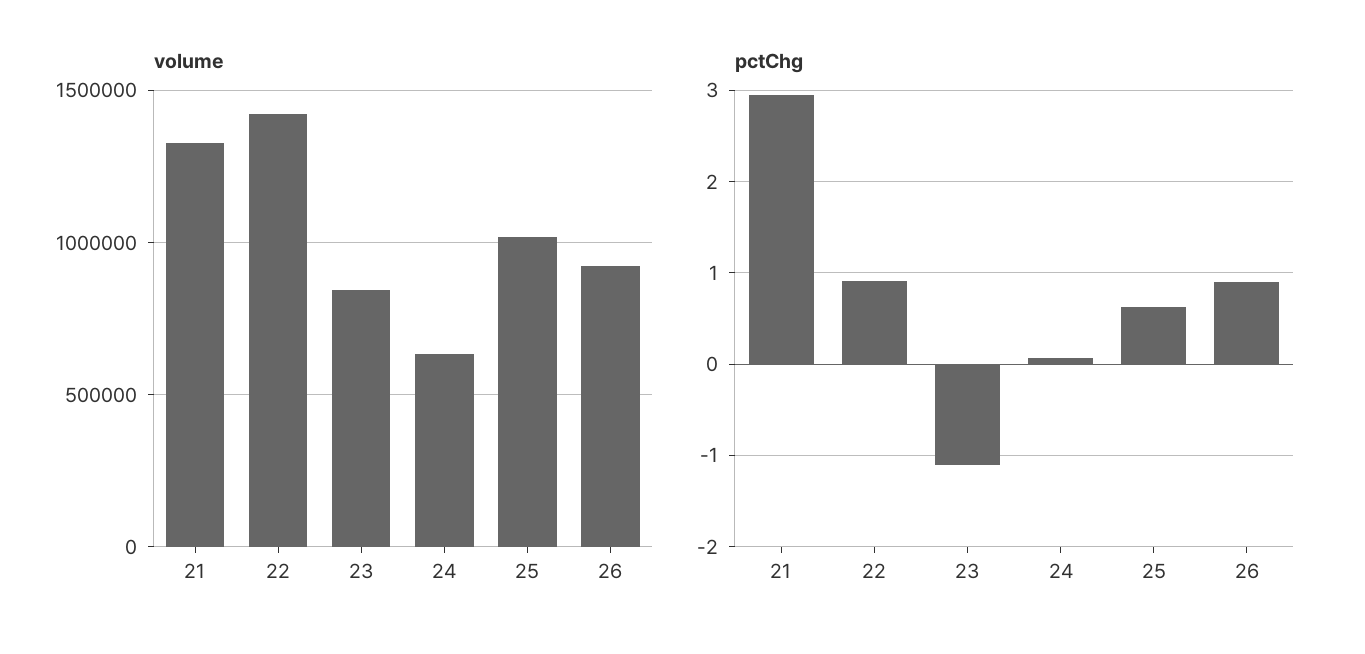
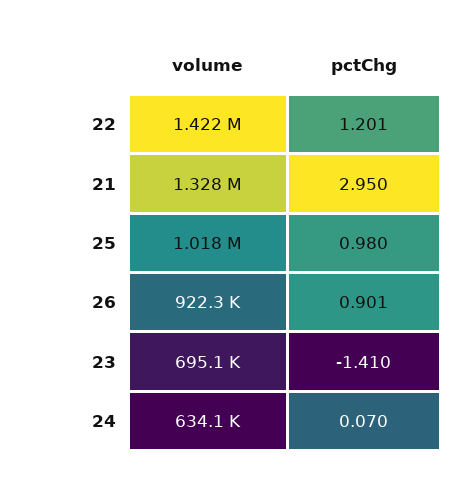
  {
    "volume": {
      "21": 1328000,
      "22": 1422000,
-     "23": 850000,
+     "23": 695100,
      "24": 634100,
      "25": 1018000,
      "26": 922300
    },
    "pctChg": {
      "21": 2.95,
-     "22": 0.9,
+     "22": 1.201,
-     "23": -1.1,
+     "23": -1.41,
      "24": 0.07,
-     "25": 0.6,
+     "25": 0.98,
      "26": 0.901
    }
  }

